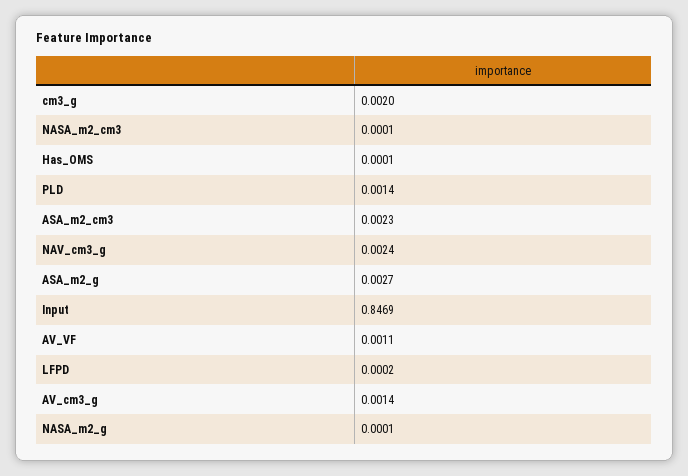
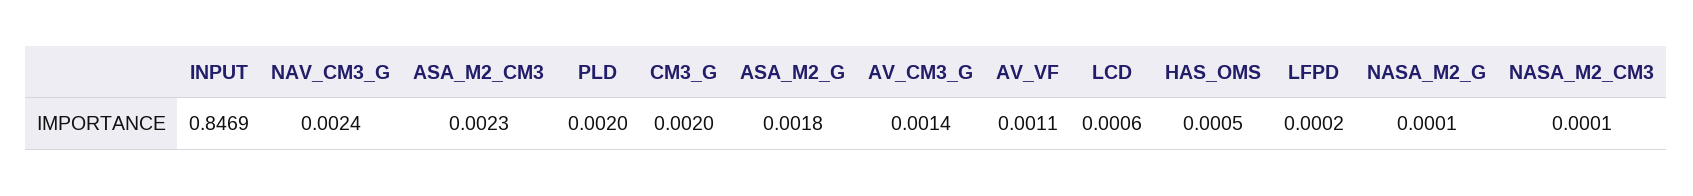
  {
    "cm3_g": 0.002,
    "NASA_m2_cm3": 0.0001,
-   "Has_OMS": 0.0001,
+   "Has_OMS": 0.0005,
-   "PLD": 0.0014,
+   "PLD": 0.002,
    "ASA_m2_cm3": 0.0023,
    "NAV_cm3_g": 0.0024,
-   "ASA_m2_g": 0.0027,
+   "ASA_m2_g": 0.0018,
    "Input": 0.8469,
    "AV_VF": 0.0011,
    "LFPD": 0.0002,
    "AV_cm3_g": 0.0014,
-   "NASA_m2_g": 0.0001
+   "NASA_m2_g": 0.0001,
+   "LCD": 0.0006
  }

